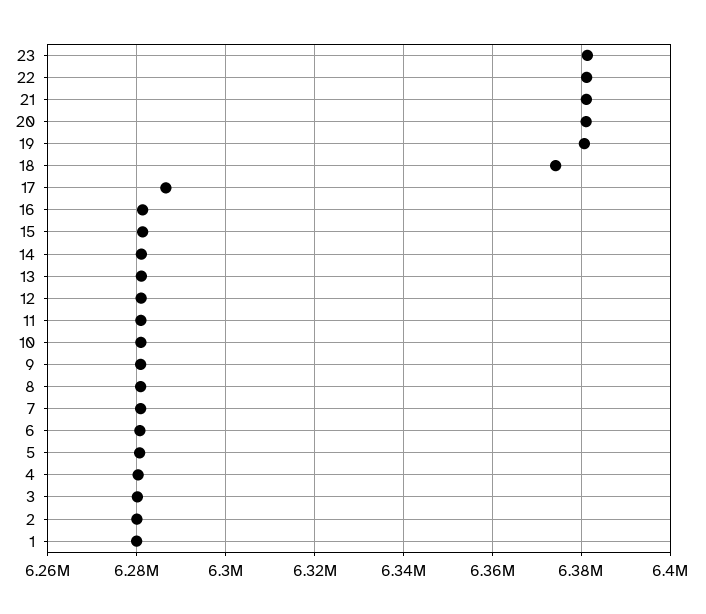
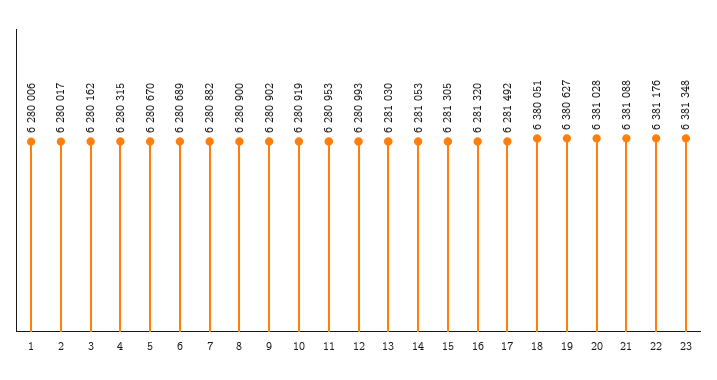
  {
    "23": 6381348,
    "22": 6381176,
    "21": 6381088,
    "20": 6381028,
    "19": 6380627,
-   "18": 6374000,
+   "18": 6380051,
-   "17": 6286000,
+   "17": 6281492,
    "16": 6281320,
    "15": 6281305,
    "14": 6281053,
    "13": 6281030,
    "12": 6280993,
    "11": 6280953,
    "10": 6280919,
    "9": 6280902,
    "8": 6280900,
    "7": 6280882,
    "6": 6280689,
    "5": 6280670,
    "4": 6280315,
    "3": 6280162,
    "2": 6280017,
    "1": 6280006
  }

